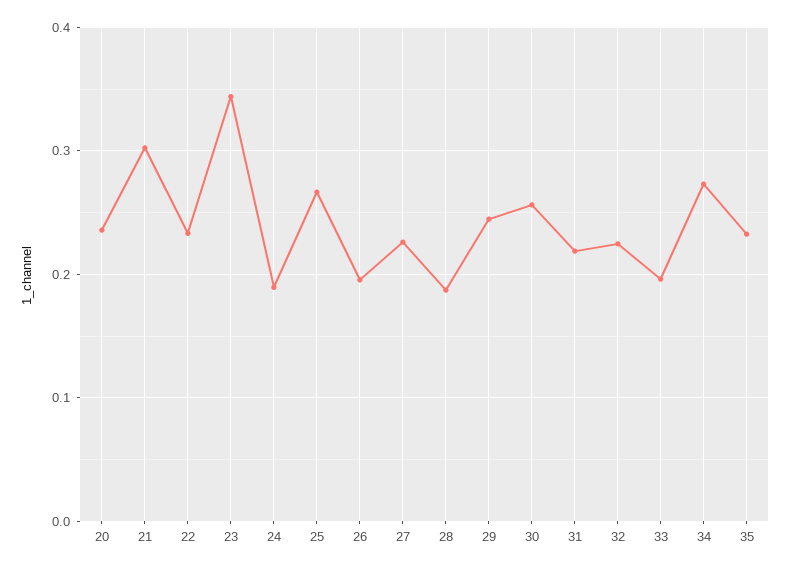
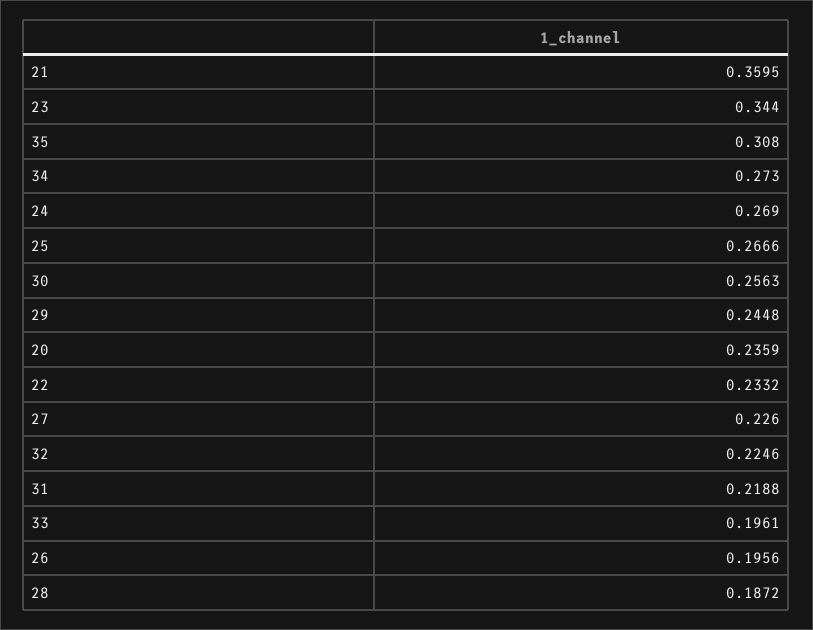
  {
    "20": 0.2359,
-   "21": 0.3,
+   "21": 0.3595,
    "22": 0.2332,
    "23": 0.344,
-   "24": 0.19,
+   "24": 0.269,
    "25": 0.2666,
    "26": 0.1956,
    "27": 0.226,
    "28": 0.1872,
    "29": 0.2448,
    "30": 0.2563,
    "31": 0.2188,
    "32": 0.2246,
    "33": 0.1961,
    "34": 0.273,
-   "35": 0.23
+   "35": 0.308
  }

